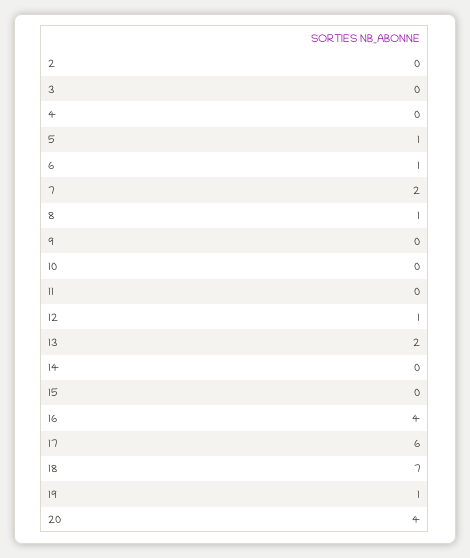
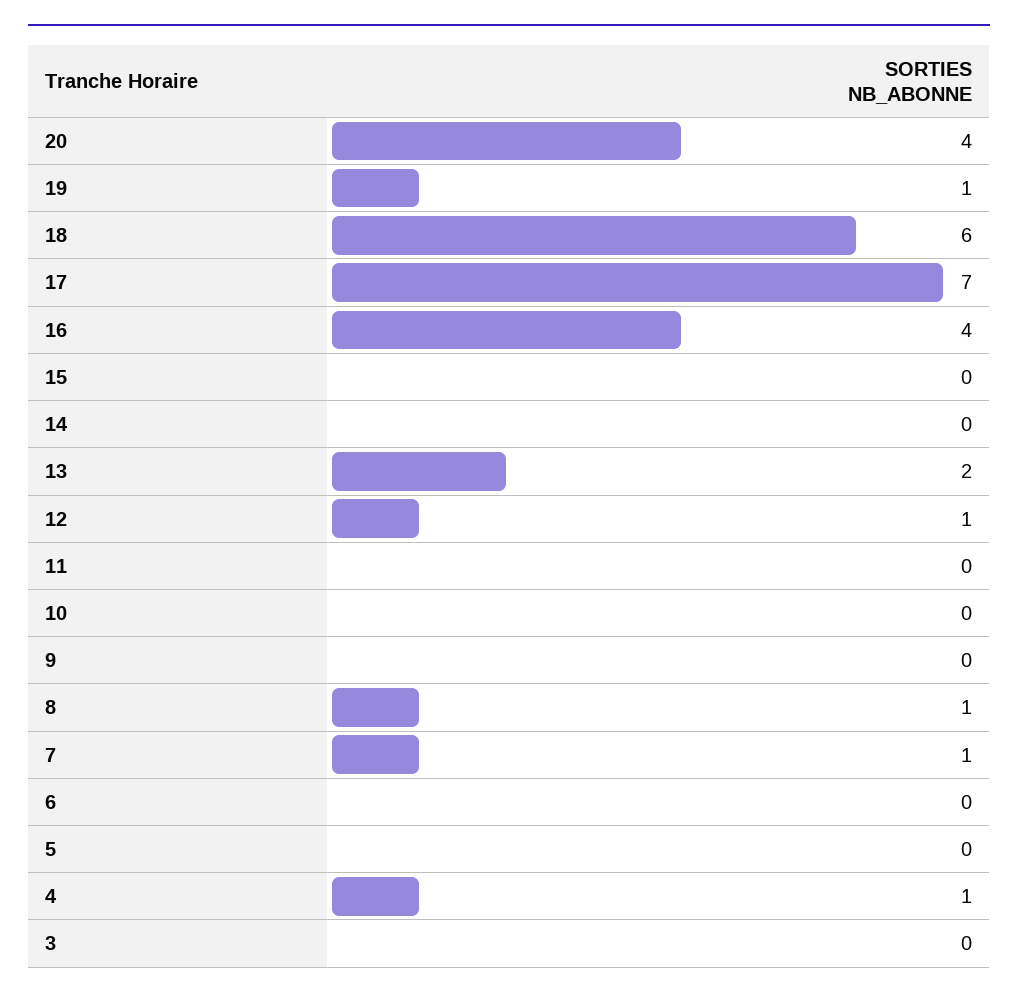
  {
-   "2": 0,
    "3": 0,
-   "4": 0,
+   "4": 1,
-   "5": 1,
+   "5": 0,
-   "6": 1,
+   "6": 0,
-   "7": 2,
+   "7": 1,
    "8": 1,
    "9": 0,
    "10": 0,
    "11": 0,
    "12": 1,
    "13": 2,
    "14": 0,
    "15": 0,
    "16": 4,
-   "17": 6,
+   "17": 7,
-   "18": 7,
+   "18": 6,
    "19": 1,
    "20": 4
  }

